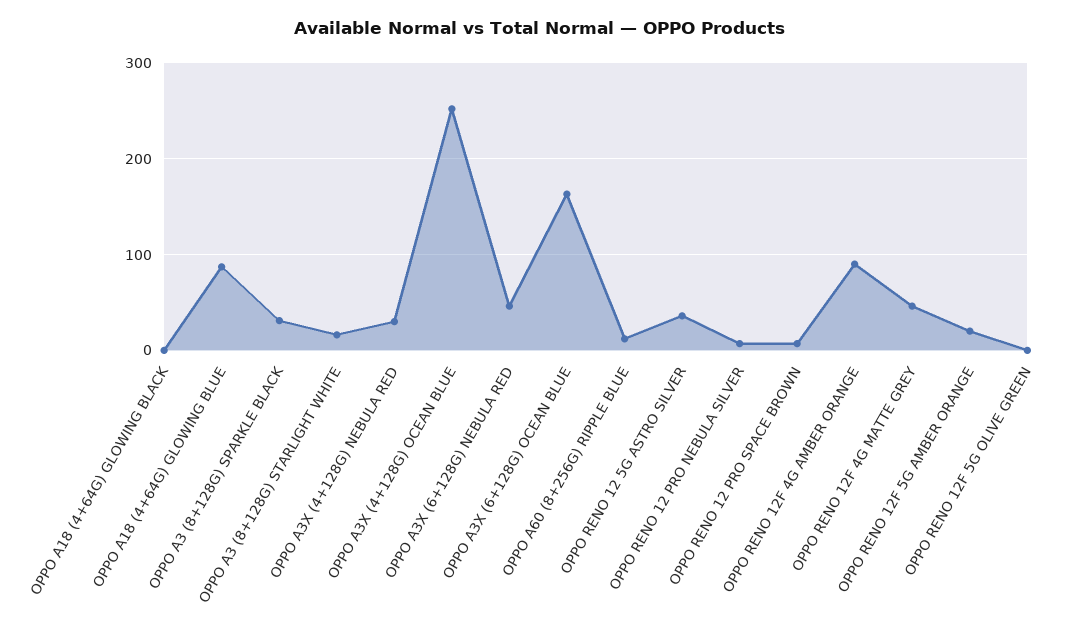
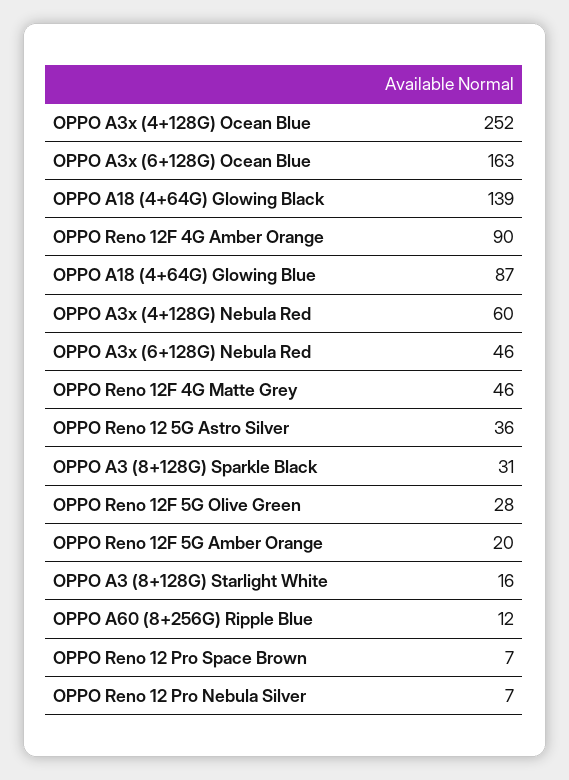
  {
-   "OPPO A18 (4+64G) GLOWING BLACK": 0,
+   "OPPO A18 (4+64G) GLOWING BLACK": 139,
    "OPPO A18 (4+64G) GLOWING BLUE": 87,
    "OPPO A3 (8+128G) SPARKLE BLACK": 31,
    "OPPO A3 (8+128G) STARLIGHT WHITE": 16,
-   "OPPO A3X (4+128G) NEBULA RED": 30,
+   "OPPO A3X (4+128G) NEBULA RED": 60,
    "OPPO A3X (4+128G) OCEAN BLUE": 252,
    "OPPO A3X (6+128G) NEBULA RED": 46,
    "OPPO A3X (6+128G) OCEAN BLUE": 163,
    "OPPO A60 (8+256G) RIPPLE BLUE": 12,
    "OPPO RENO 12 5G ASTRO SILVER": 36,
    "OPPO RENO 12 PRO NEBULA SILVER": 7,
    "OPPO RENO 12 PRO SPACE BROWN": 7,
    "OPPO RENO 12F 4G AMBER ORANGE": 90,
    "OPPO RENO 12F 4G MATTE GREY": 46,
    "OPPO RENO 12F 5G AMBER ORANGE": 20,
-   "OPPO RENO 12F 5G OLIVE GREEN": 0
+   "OPPO RENO 12F 5G OLIVE GREEN": 28
  }

